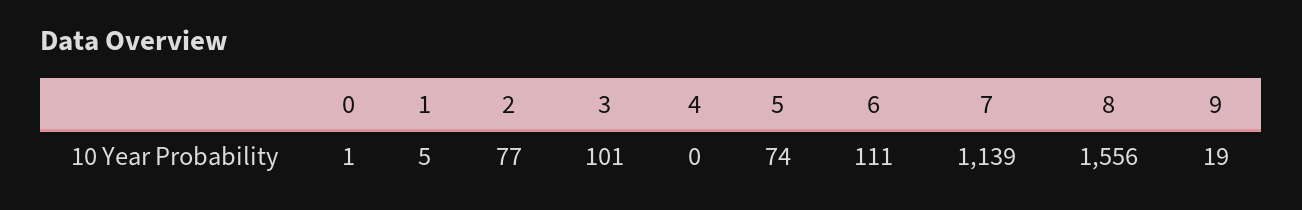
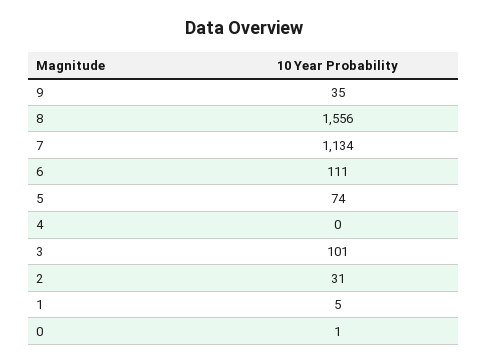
  {
    "0": 1,
    "1": 5,
-   "2": 77,
+   "2": 31,
    "3": 101,
    "4": 0,
    "5": 74,
    "6": 111,
-   "7": 1139,
+   "7": 1134,
    "8": 1556,
-   "9": 19
+   "9": 35
  }

